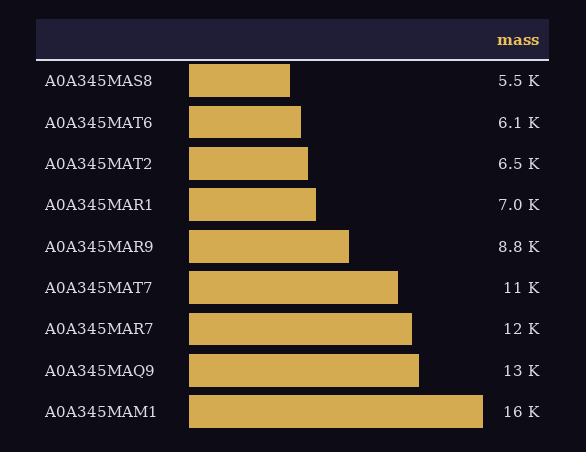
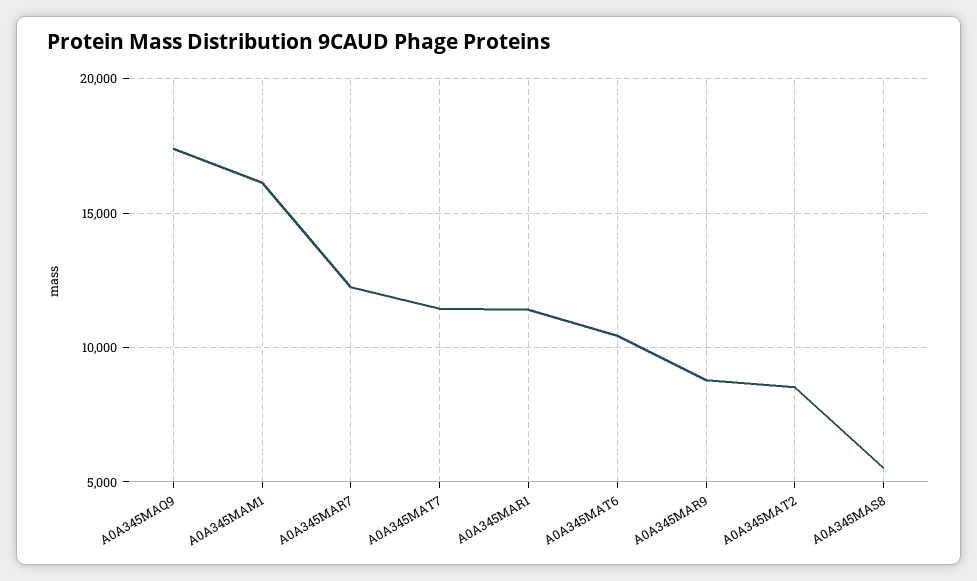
  {
    "A0A345MAS8": 5500,
-   "A0A345MAT6": 6100,
+   "A0A345MAT6": 10500,
-   "A0A345MAT2": 6500,
+   "A0A345MAT2": 8500,
-   "A0A345MAR1": 7000,
+   "A0A345MAR1": 11500,
    "A0A345MAR9": 8800,
    "A0A345MAT7": 11000,
    "A0A345MAR7": 12000,
-   "A0A345MAQ9": 13000,
+   "A0A345MAQ9": 17500,
    "A0A345MAM1": 16000
  }

